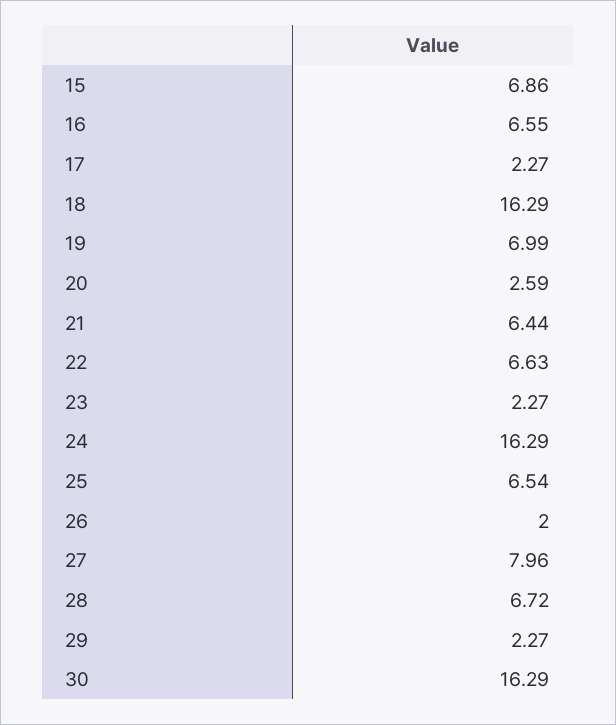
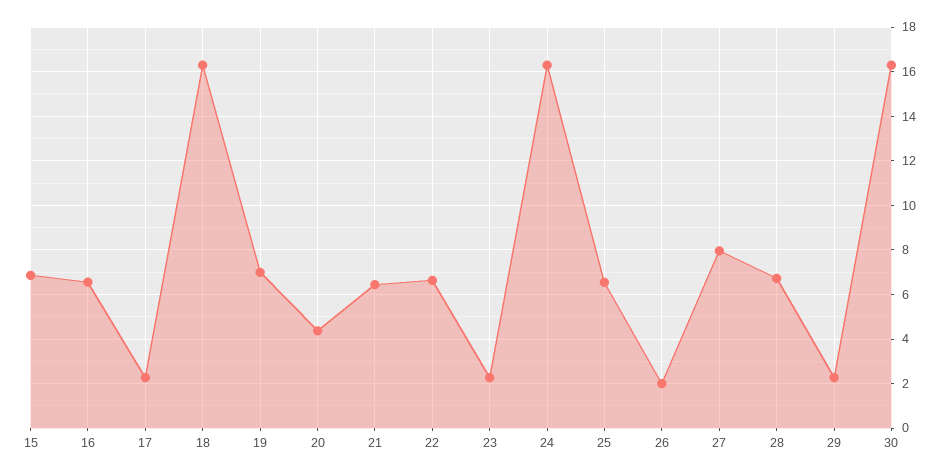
  {
    "15": 6.86,
    "16": 6.55,
    "17": 2.27,
    "18": 16.29,
    "19": 6.99,
-   "20": 2.59,
+   "20": 4.5,
    "21": 6.44,
    "22": 6.63,
    "23": 2.27,
    "24": 16.29,
    "25": 6.54,
    "26": 2,
    "27": 7.96,
    "28": 6.72,
    "29": 2.27,
    "30": 16.29
  }

